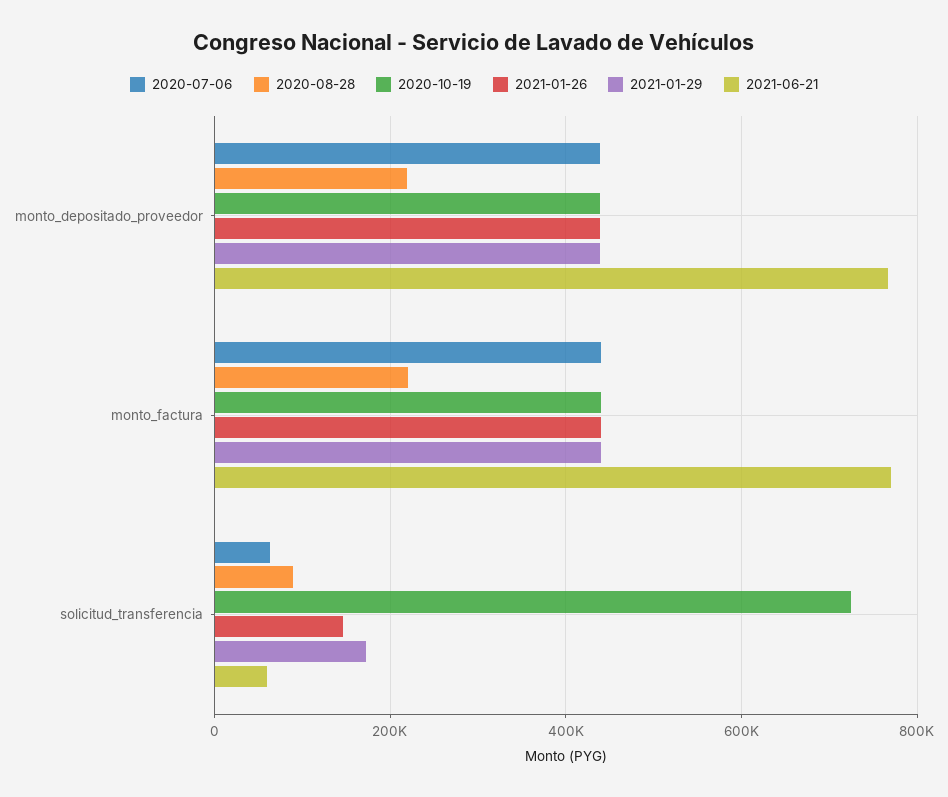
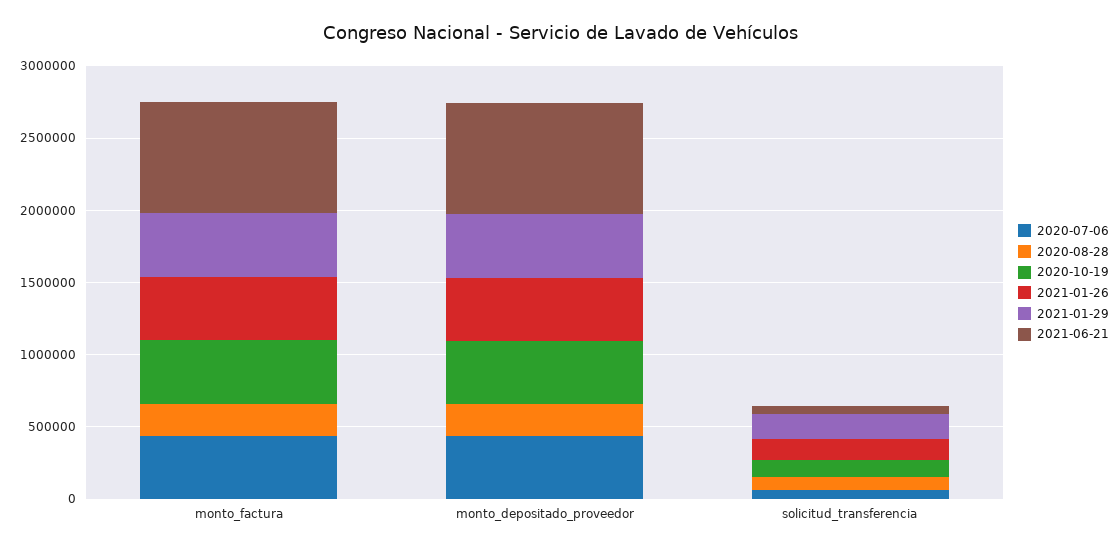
  {
    "2020-07-06": {
      "monto_depositado_proveedor": 440000,
      "monto_factura": 440000,
      "solicitud_transferencia": 60000
    },
    "2020-08-28": {
      "monto_depositado_proveedor": 220000,
      "monto_factura": 220000,
      "solicitud_transferencia": 80000
    },
    "2020-10-19": {
      "monto_depositado_proveedor": 440000,
      "monto_factura": 440000,
-     "solicitud_transferencia": 720000
+     "solicitud_transferencia": 100000
    },
    "2021-01-26": {
      "monto_depositado_proveedor": 440000,
      "monto_factura": 440000,
      "solicitud_transferencia": 140000
    },
    "2021-01-29": {
      "monto_depositado_proveedor": 440000,
      "monto_factura": 440000,
      "solicitud_transferencia": 180000
    },
    "2021-06-21": {
      "monto_depositado_proveedor": 760000,
      "monto_factura": 780000,
      "solicitud_transferencia": 60000
    }
  }

